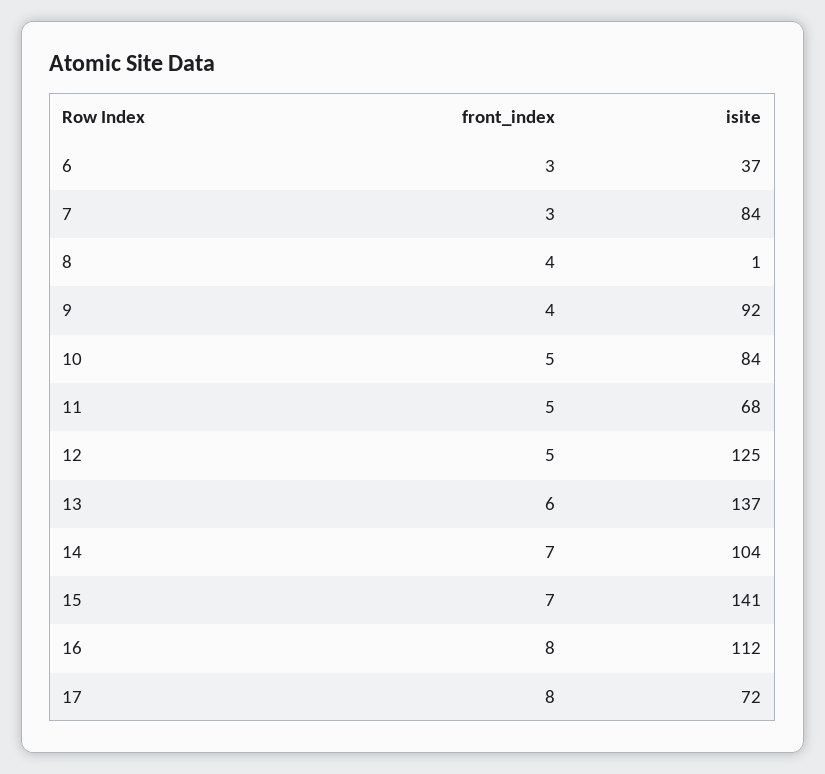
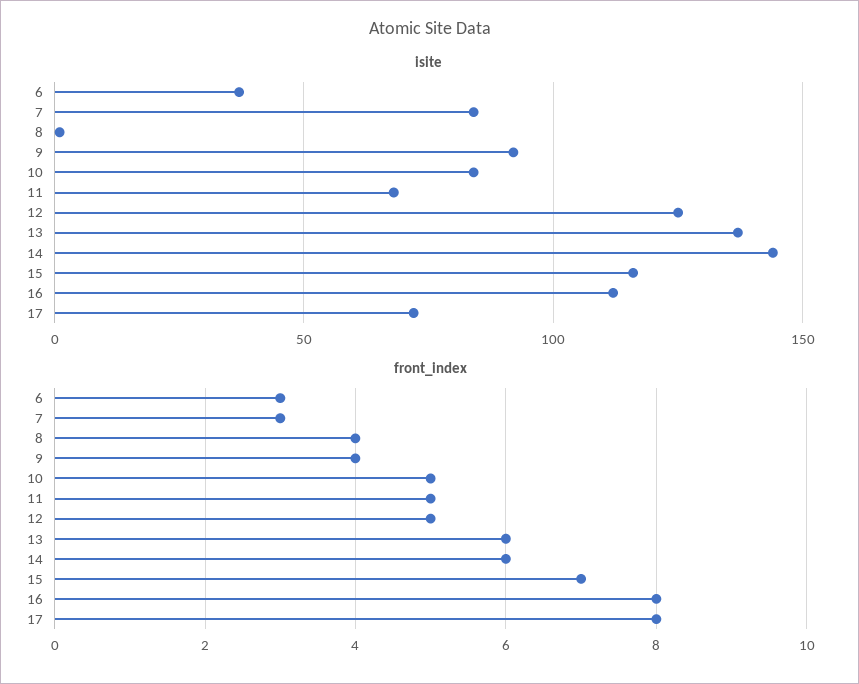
  {
    "front_index": {
      "6": 3,
      "7": 3,
      "8": 4,
      "9": 4,
      "10": 5,
      "11": 5,
      "12": 5,
      "13": 6,
-     "14": 7,
+     "14": 6,
      "15": 7,
      "16": 8,
      "17": 8
    },
    "isite": {
      "6": 37,
      "7": 84,
      "8": 1,
      "9": 92,
      "10": 84,
      "11": 68,
      "12": 125,
      "13": 137,
-     "14": 104,
+     "14": 145,
-     "15": 141,
+     "15": 115,
      "16": 112,
      "17": 72
    }
  }

